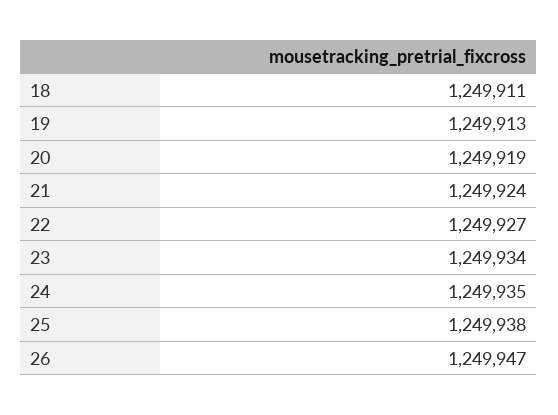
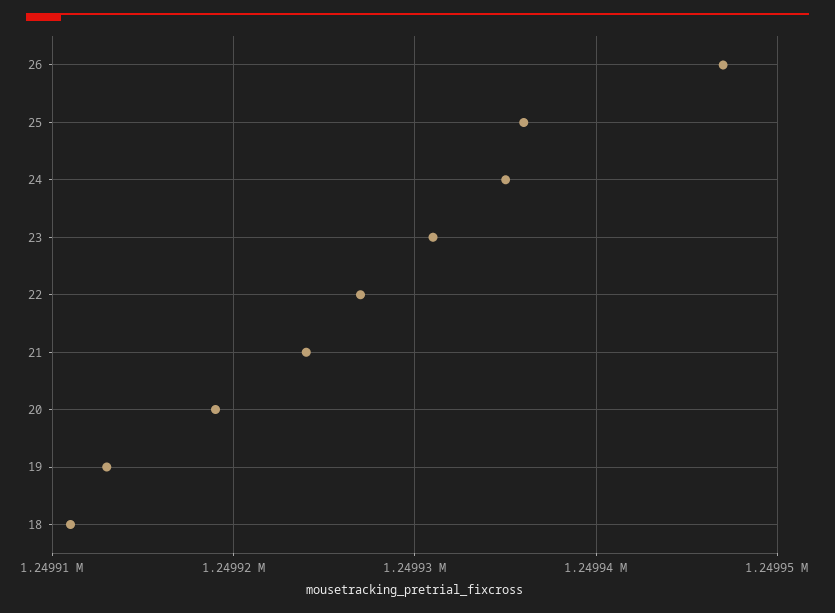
  {
    "18": 1249911,
    "19": 1249913,
    "20": 1249919,
    "21": 1249924,
    "22": 1249927,
-   "23": 1249934,
+   "23": 1249931,
    "24": 1249935,
-   "25": 1249938,
+   "25": 1249936,
    "26": 1249947
  }

